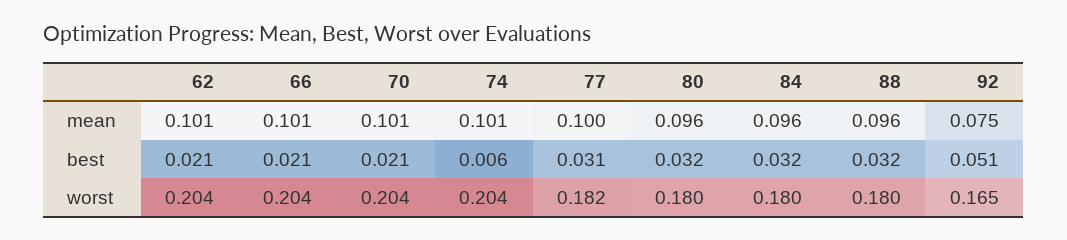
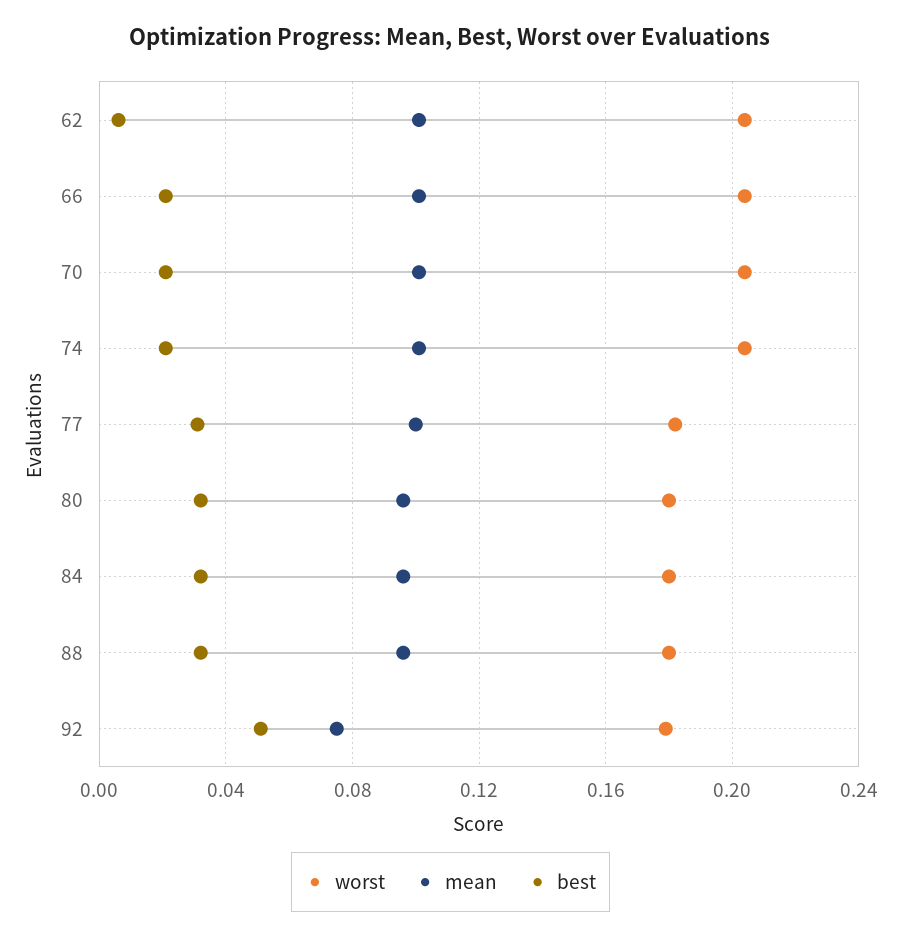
  {
    "mean": {
      "62": 0.101,
      "66": 0.101,
      "70": 0.101,
      "74": 0.101,
      "77": 0.1,
      "80": 0.096,
      "84": 0.096,
      "88": 0.096,
      "92": 0.075
    },
    "best": {
-     "62": 0.021,
+     "62": 0.005,
      "66": 0.021,
      "70": 0.021,
-     "74": 0.006,
+     "74": 0.02,
      "77": 0.031,
      "80": 0.032,
      "84": 0.032,
      "88": 0.032,
      "92": 0.051
    },
    "worst": {
      "62": 0.204,
      "66": 0.204,
      "70": 0.204,
      "74": 0.204,
      "77": 0.182,
      "80": 0.18,
      "84": 0.18,
      "88": 0.18,
-     "92": 0.165
+     "92": 0.18
    }
  }

